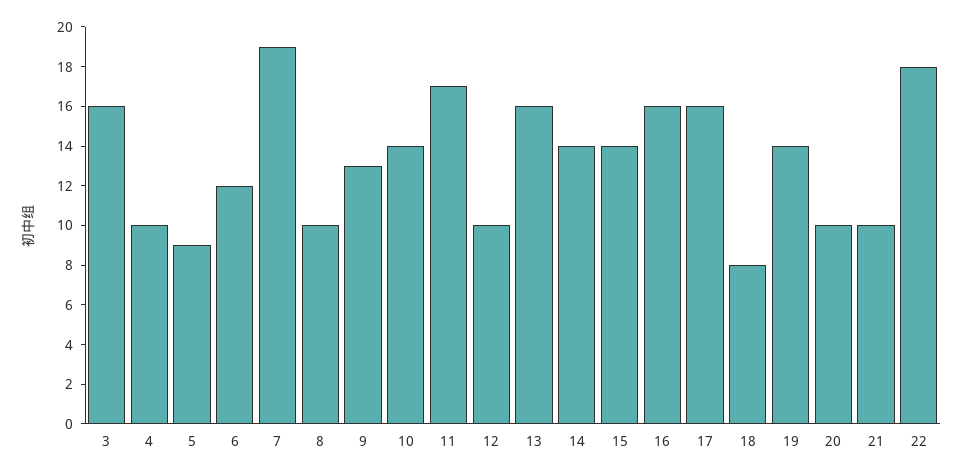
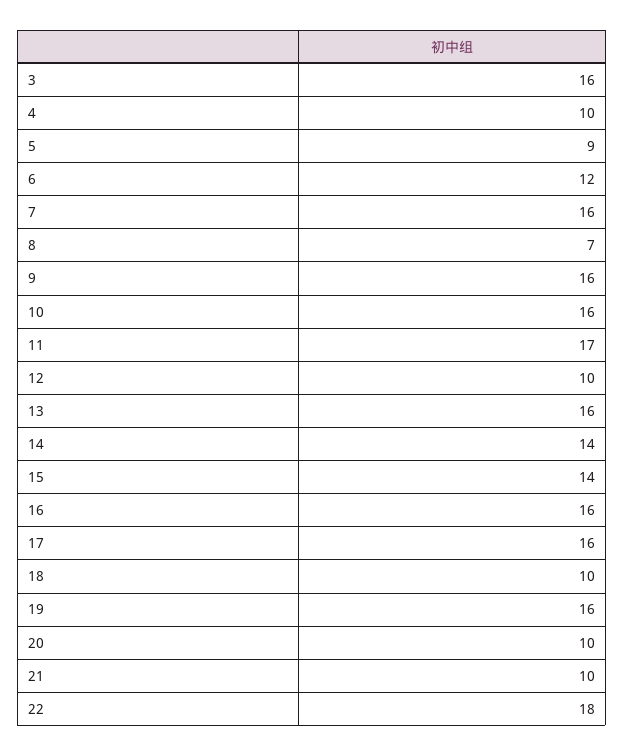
  {
    "3": 16,
    "4": 10,
    "5": 9,
    "6": 12,
-   "7": 19,
+   "7": 16,
-   "8": 10,
+   "8": 7,
-   "9": 13,
+   "9": 16,
-   "10": 14,
+   "10": 16,
    "11": 17,
    "12": 10,
    "13": 16,
    "14": 14,
    "15": 14,
    "16": 16,
    "17": 16,
-   "18": 8,
+   "18": 10,
-   "19": 14,
+   "19": 16,
    "20": 10,
    "21": 10,
    "22": 18
  }

